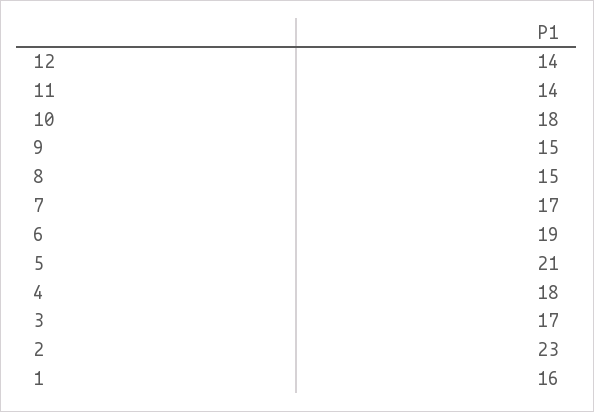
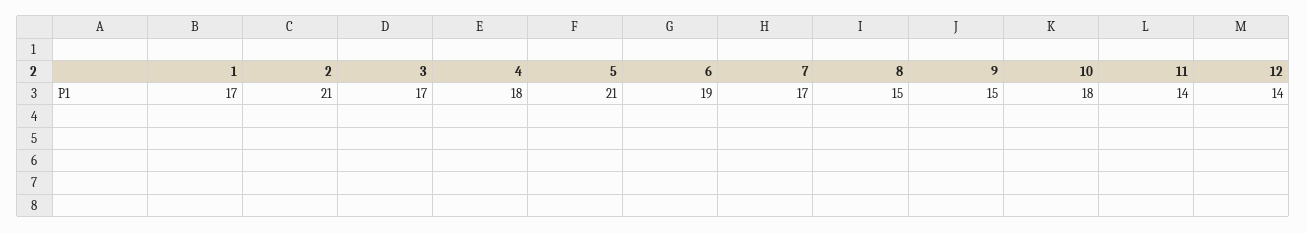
  {
    "12": 14,
    "11": 14,
    "10": 18,
    "9": 15,
    "8": 15,
    "7": 17,
    "6": 19,
    "5": 21,
    "4": 18,
    "3": 17,
-   "2": 23,
+   "2": 21,
-   "1": 16
+   "1": 17
  }

